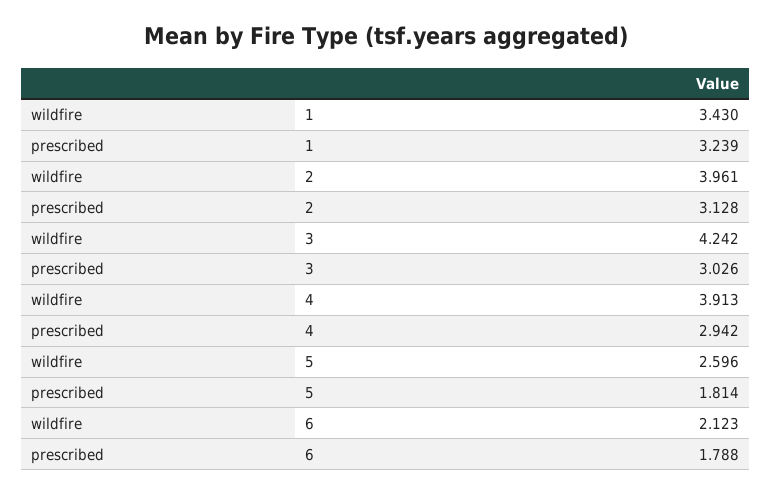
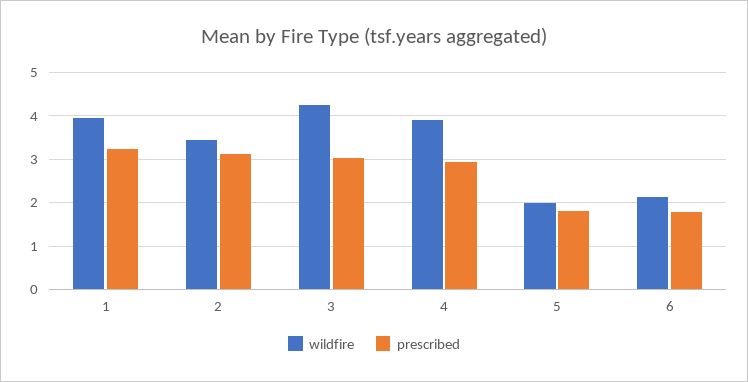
  {
    "wildfire": {
-     "1": 3.43,
+     "1": 4,
-     "2": 3.961,
+     "2": 3.4,
      "3": 4.242,
      "4": 3.913,
-     "5": 2.596,
+     "5": 2,
      "6": 2.123
    },
    "prescribed": {
      "1": 3.239,
      "2": 3.128,
      "3": 3.026,
      "4": 2.942,
      "5": 1.814,
      "6": 1.788
    }
  }

